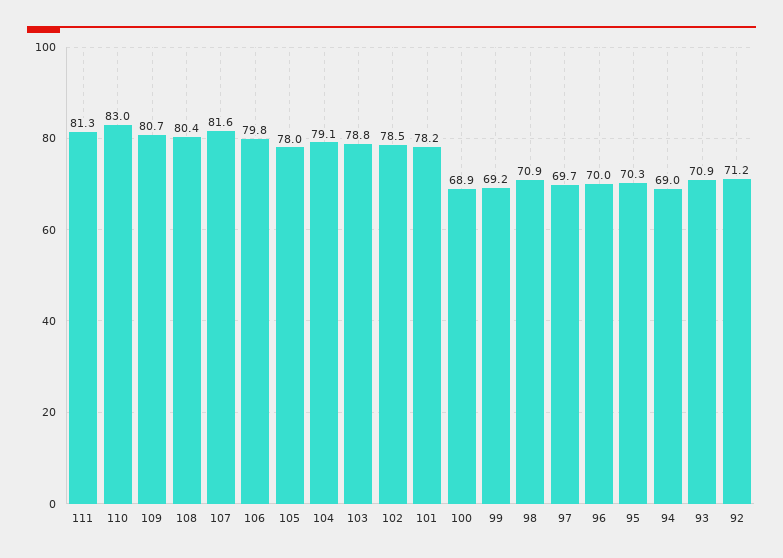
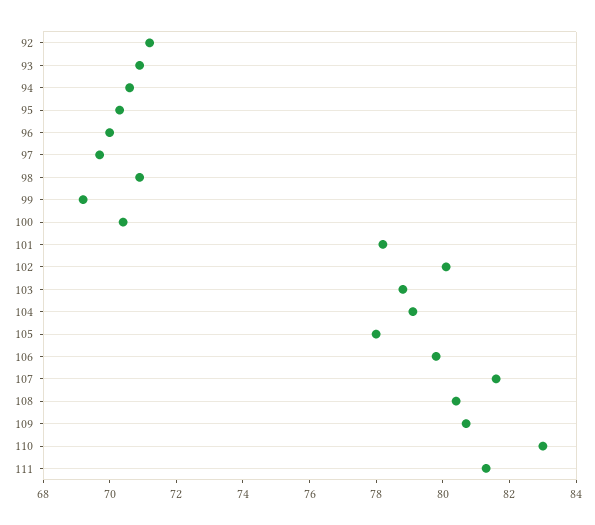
  {
    "111": 81.3,
    "110": 83,
    "109": 80.7,
    "108": 80.4,
    "107": 81.6,
    "106": 79.8,
    "105": 78,
    "104": 79.1,
    "103": 78.8,
-   "102": 78.5,
+   "102": 80,
    "101": 78.2,
-   "100": 68.9,
+   "100": 70.5,
    "99": 69.2,
    "98": 70.9,
    "97": 69.7,
    "96": 70,
    "95": 70.3,
-   "94": 69,
+   "94": 70.5,
    "93": 70.9,
    "92": 71.2
  }

